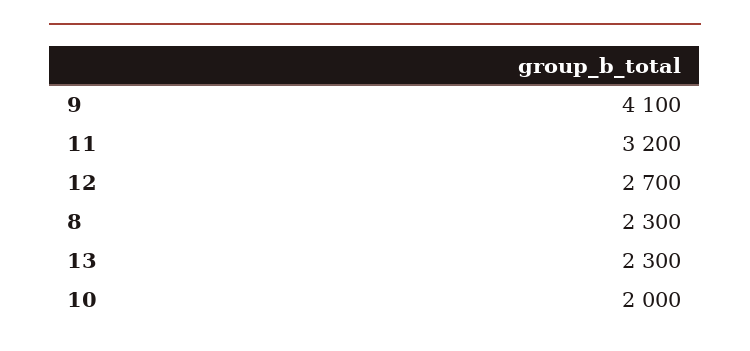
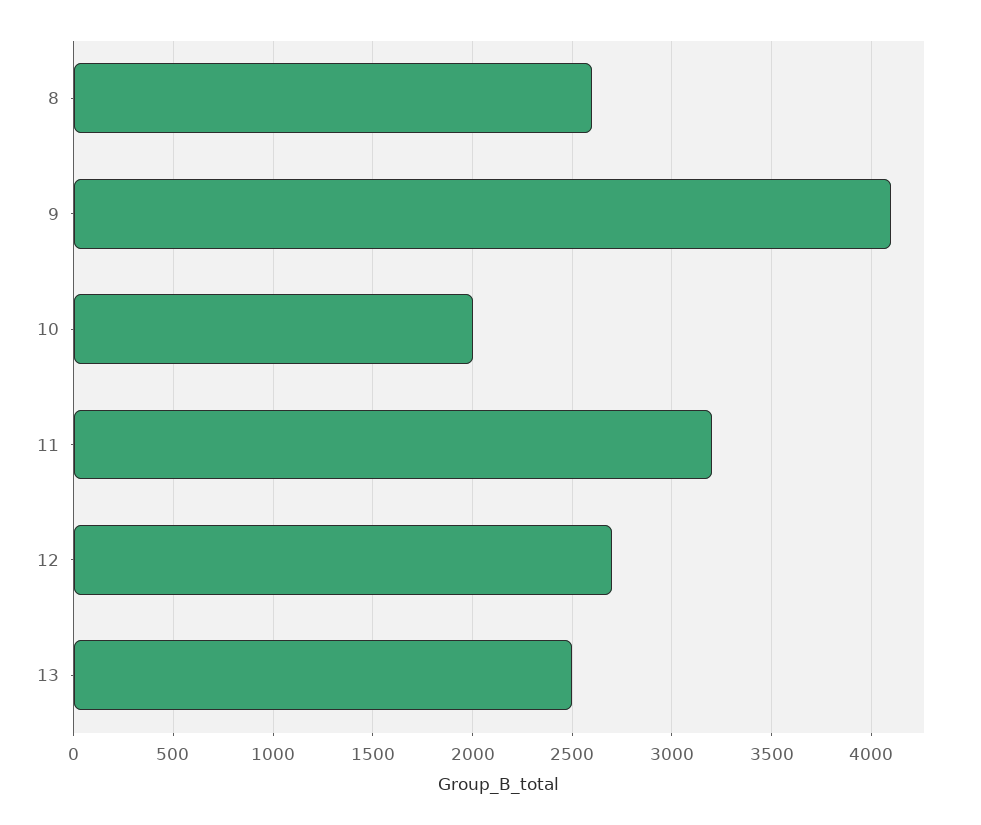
  {
    "9": 4100,
    "11": 3200,
    "12": 2700,
-   "8": 2300,
+   "8": 2600,
-   "13": 2300,
+   "13": 2500,
    "10": 2000
  }

